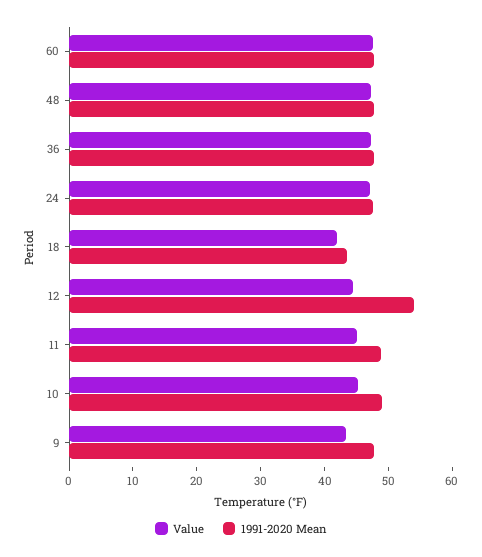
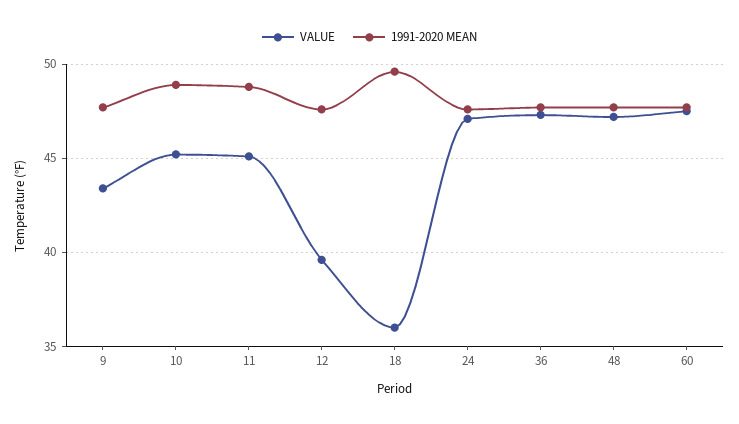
  {
    "Value": {
      "60": 47.5,
      "48": 47,
      "36": 47.5,
      "24": 47,
-     "18": 42,
+     "18": 36,
-     "12": 44,
+     "12": 39.5,
      "11": 45,
      "10": 45,
      "9": 43.5
    },
    "1991-2020 Mean": {
      "60": 47.5,
      "48": 47.5,
      "36": 47.5,
      "24": 47.5,
-     "18": 44,
+     "18": 49.5,
-     "12": 54,
+     "12": 47.5,
      "11": 49,
      "10": 49,
      "9": 47.5
    }
  }

